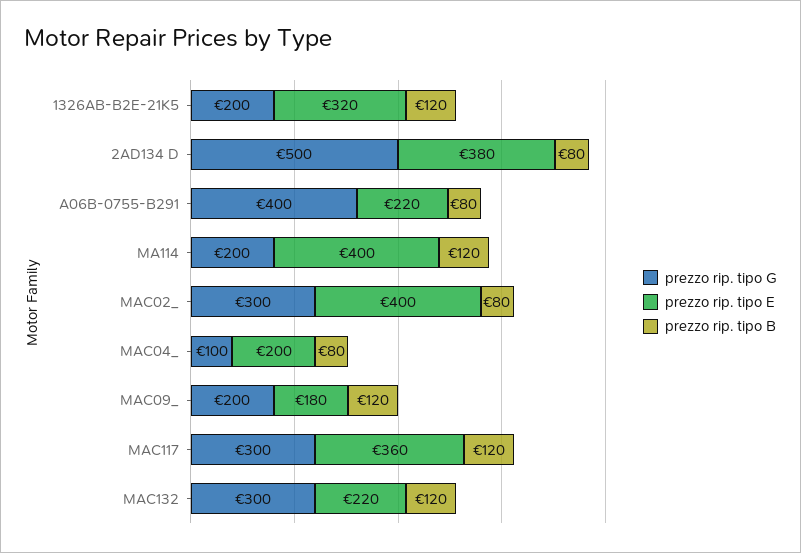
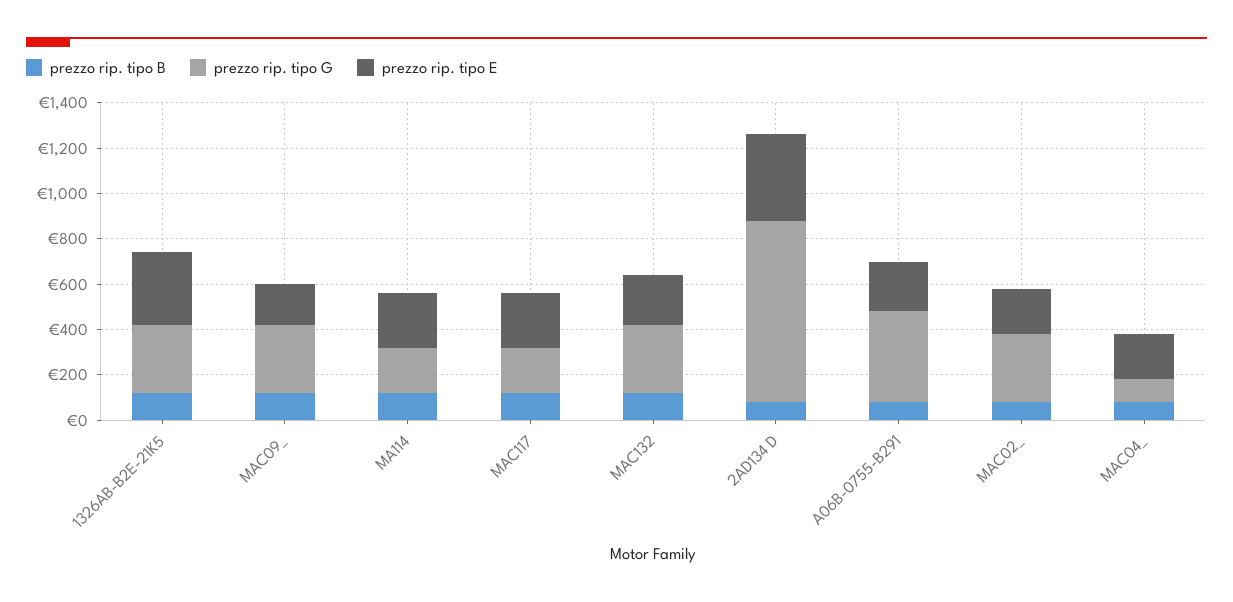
  {
    "prezzo rip. tipo G": {
-     "1326AB-B2E-21K5": 200,
+     "1326AB-B2E-21K5": 300,
-     "2AD134 D": 500,
+     "2AD134 D": 800,
      "A06B-0755-B291": 400,
      "MA114": 200,
      "MAC02_": 300,
      "MAC04_": 100,
-     "MAC09_": 200,
+     "MAC09_": 300,
-     "MAC117": 300,
+     "MAC117": 200,
      "MAC132": 300
    },
    "prezzo rip. tipo E": {
      "1326AB-B2E-21K5": 320,
      "2AD134 D": 380,
      "A06B-0755-B291": 220,
-     "MA114": 400,
+     "MA114": 250,
-     "MAC02_": 400,
+     "MAC02_": 200,
      "MAC04_": 200,
      "MAC09_": 180,
-     "MAC117": 360,
+     "MAC117": 250,
      "MAC132": 220
    },
    "prezzo rip. tipo B": {
      "1326AB-B2E-21K5": 120,
      "2AD134 D": 80,
      "A06B-0755-B291": 80,
      "MA114": 120,
      "MAC02_": 80,
      "MAC04_": 80,
      "MAC09_": 120,
      "MAC117": 120,
      "MAC132": 120
    }
  }

